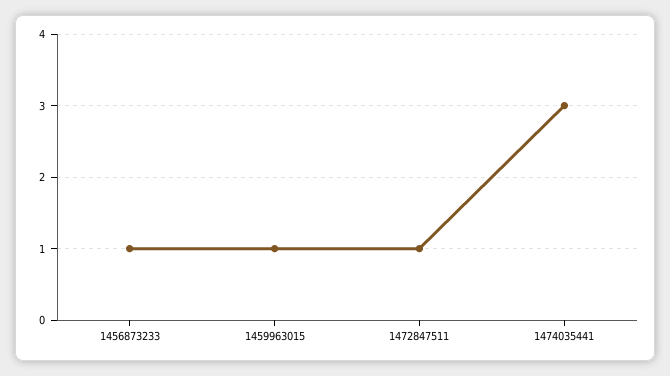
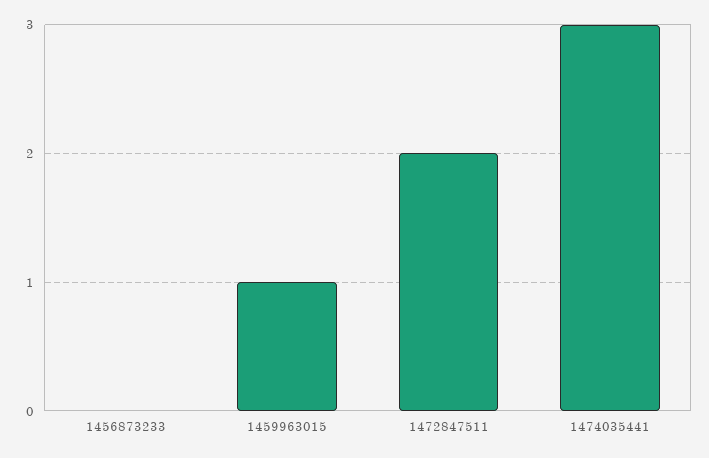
  {
-   "1456873233": 1,
+   "1456873233": 0,
    "1459963015": 1,
-   "1472847511": 1,
+   "1472847511": 2,
    "1474035441": 3
  }

